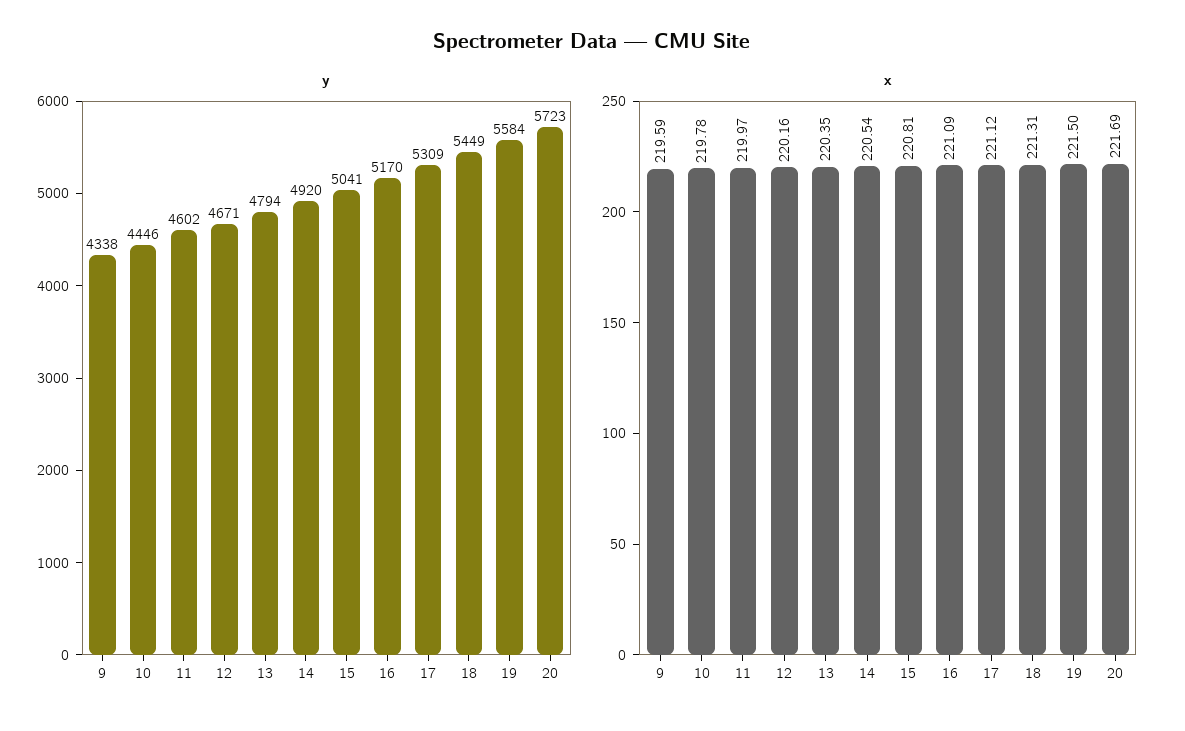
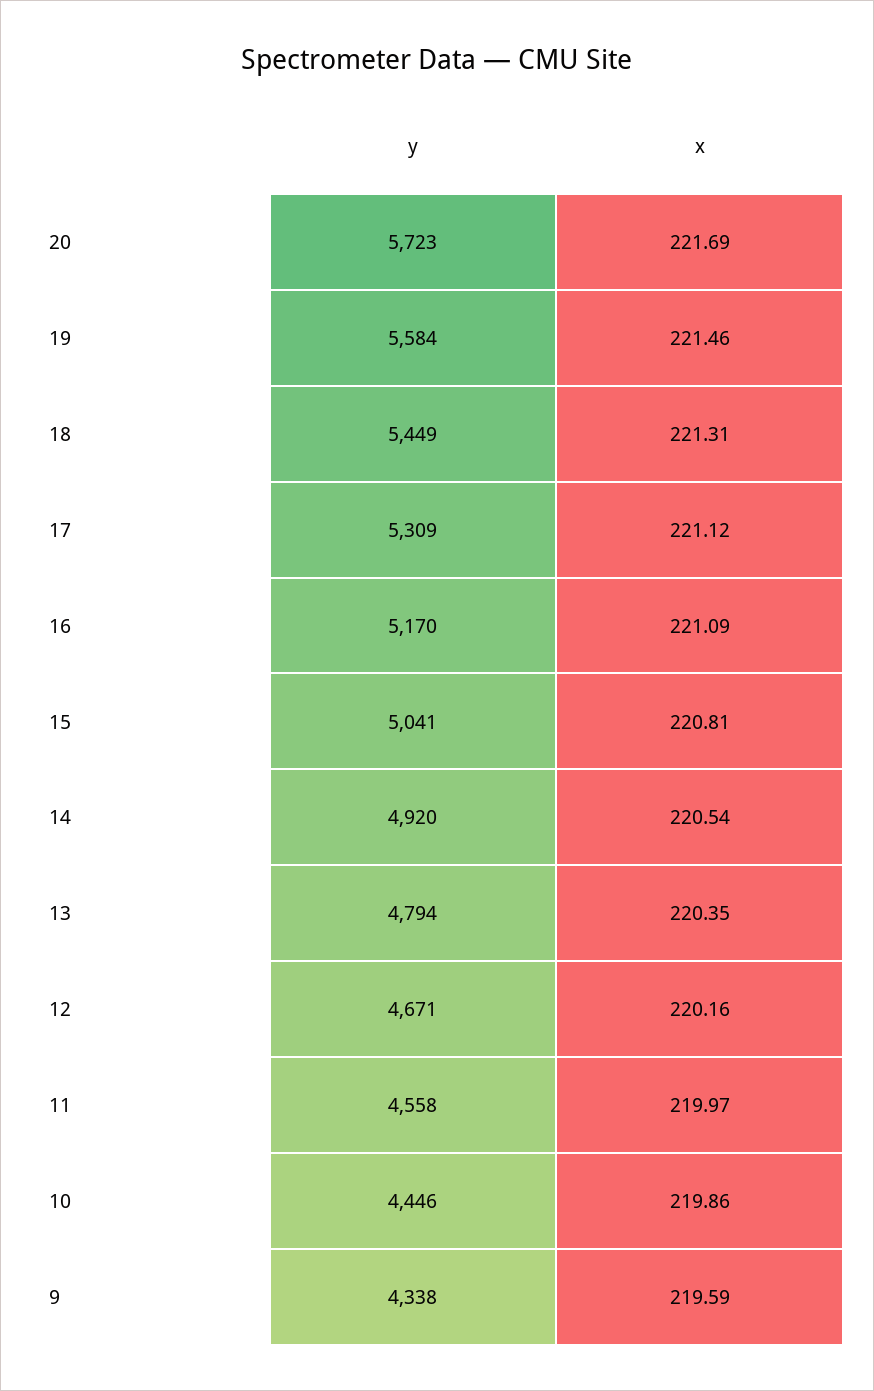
  {
    "y": {
      "9": 4338,
      "10": 4446,
-     "11": 4602,
+     "11": 4558,
      "12": 4671,
      "13": 4794,
      "14": 4920,
      "15": 5041,
      "16": 5170,
      "17": 5309,
      "18": 5449,
      "19": 5584,
      "20": 5723
    },
    "x": {
      "9": 219.59,
-     "10": 219.78,
+     "10": 219.86,
      "11": 219.97,
      "12": 220.16,
      "13": 220.35,
      "14": 220.54,
      "15": 220.81,
      "16": 221.09,
      "17": 221.12,
      "18": 221.31,
-     "19": 221.5,
+     "19": 221.46,
      "20": 221.69
    }
  }

